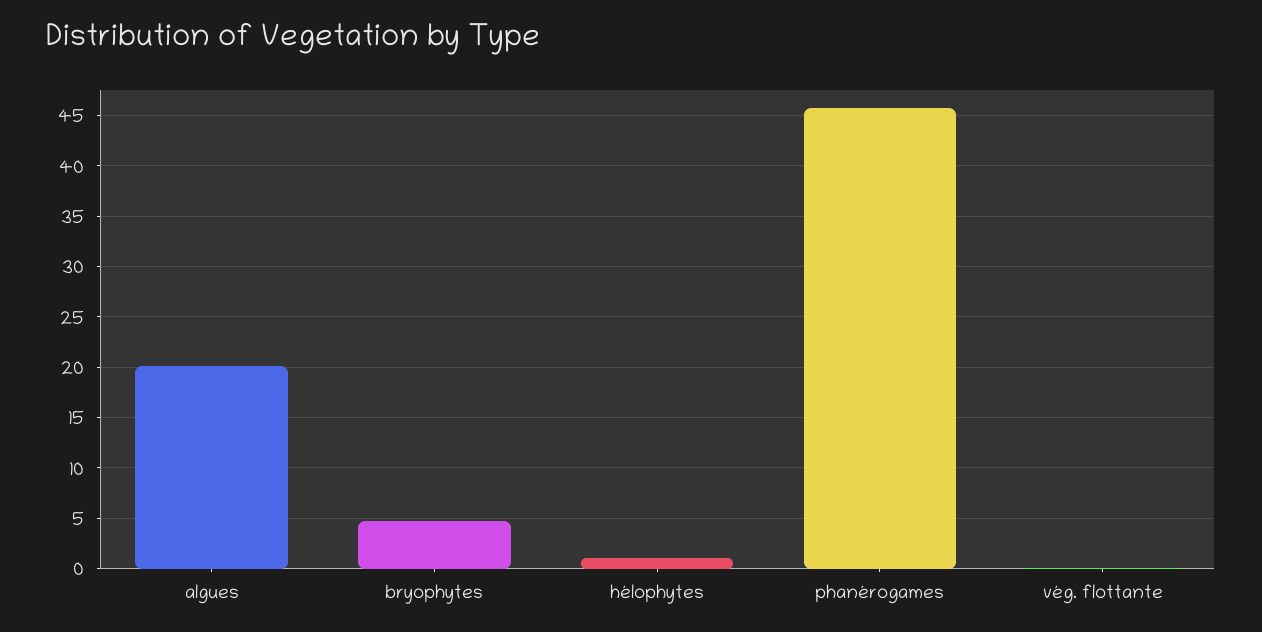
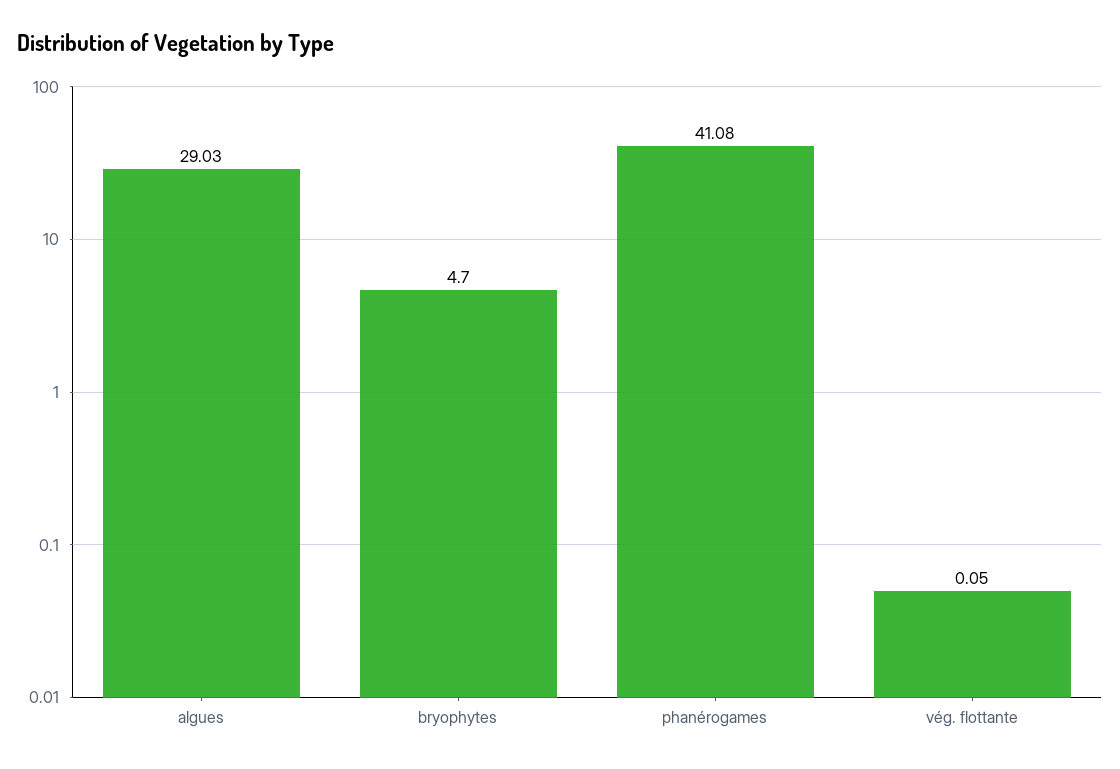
  {
-   "algues": 20,
+   "algues": 29.03,
    "bryophytes": 4.7,
-   "hélophytes": 1,
-   "phanérogames": 46,
+   "phanérogames": 41.08,
    "vég. flottante": 0.05
  }

